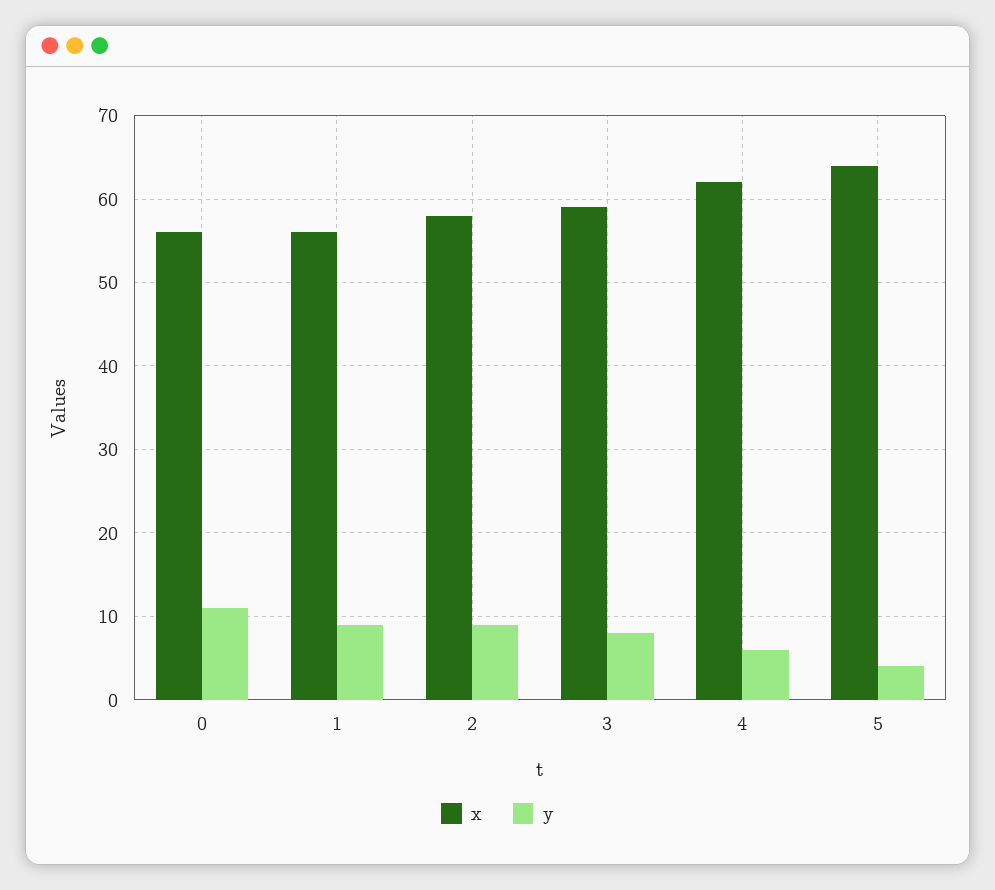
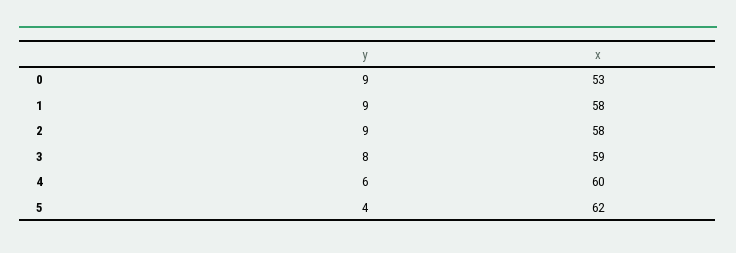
  {
    "x": {
-     "0": 56,
+     "0": 53,
-     "1": 56,
+     "1": 58,
      "2": 58,
      "3": 59,
-     "4": 62,
+     "4": 60,
-     "5": 64
+     "5": 62
    },
    "y": {
-     "0": 11,
+     "0": 9,
      "1": 9,
      "2": 9,
      "3": 8,
      "4": 6,
      "5": 4
    }
  }

